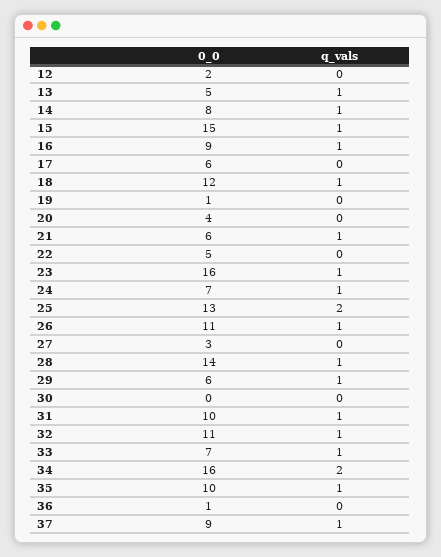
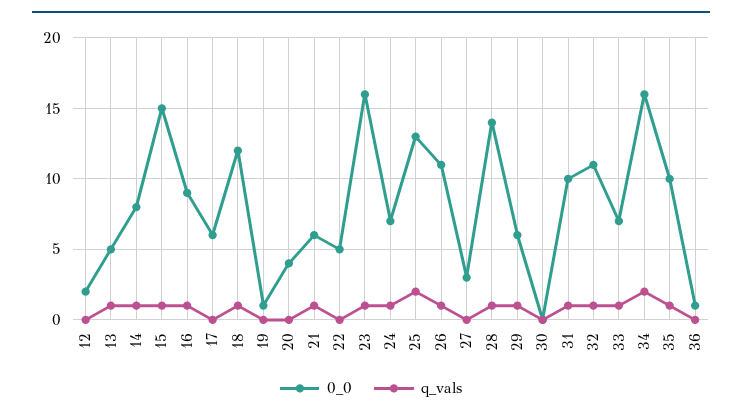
  {
    "0_0": {
      "12": 2,
      "13": 5,
      "14": 8,
      "15": 15,
      "16": 9,
      "17": 6,
      "18": 12,
      "19": 1,
      "20": 4,
      "21": 6,
      "22": 5,
      "23": 16,
      "24": 7,
      "25": 13,
      "26": 11,
      "27": 3,
      "28": 14,
      "29": 6,
      "30": 0,
      "31": 10,
      "32": 11,
      "33": 7,
      "34": 16,
      "35": 10,
-     "36": 1,
+     "36": 1
-     "37": 9
    },
    "q_vals": {
      "12": 0,
      "13": 1,
      "14": 1,
      "15": 1,
      "16": 1,
      "17": 0,
      "18": 1,
      "19": 0,
      "20": 0,
      "21": 1,
      "22": 0,
      "23": 1,
      "24": 1,
      "25": 2,
      "26": 1,
      "27": 0,
      "28": 1,
      "29": 1,
      "30": 0,
      "31": 1,
      "32": 1,
      "33": 1,
      "34": 2,
      "35": 1,
-     "36": 0,
+     "36": 0
-     "37": 1
    }
  }

